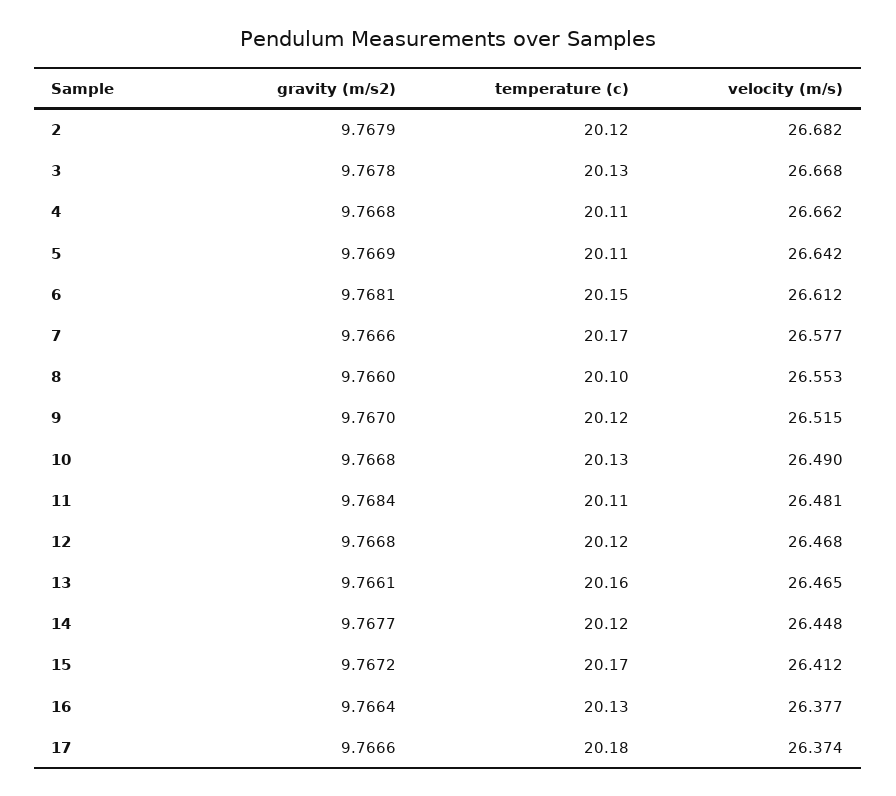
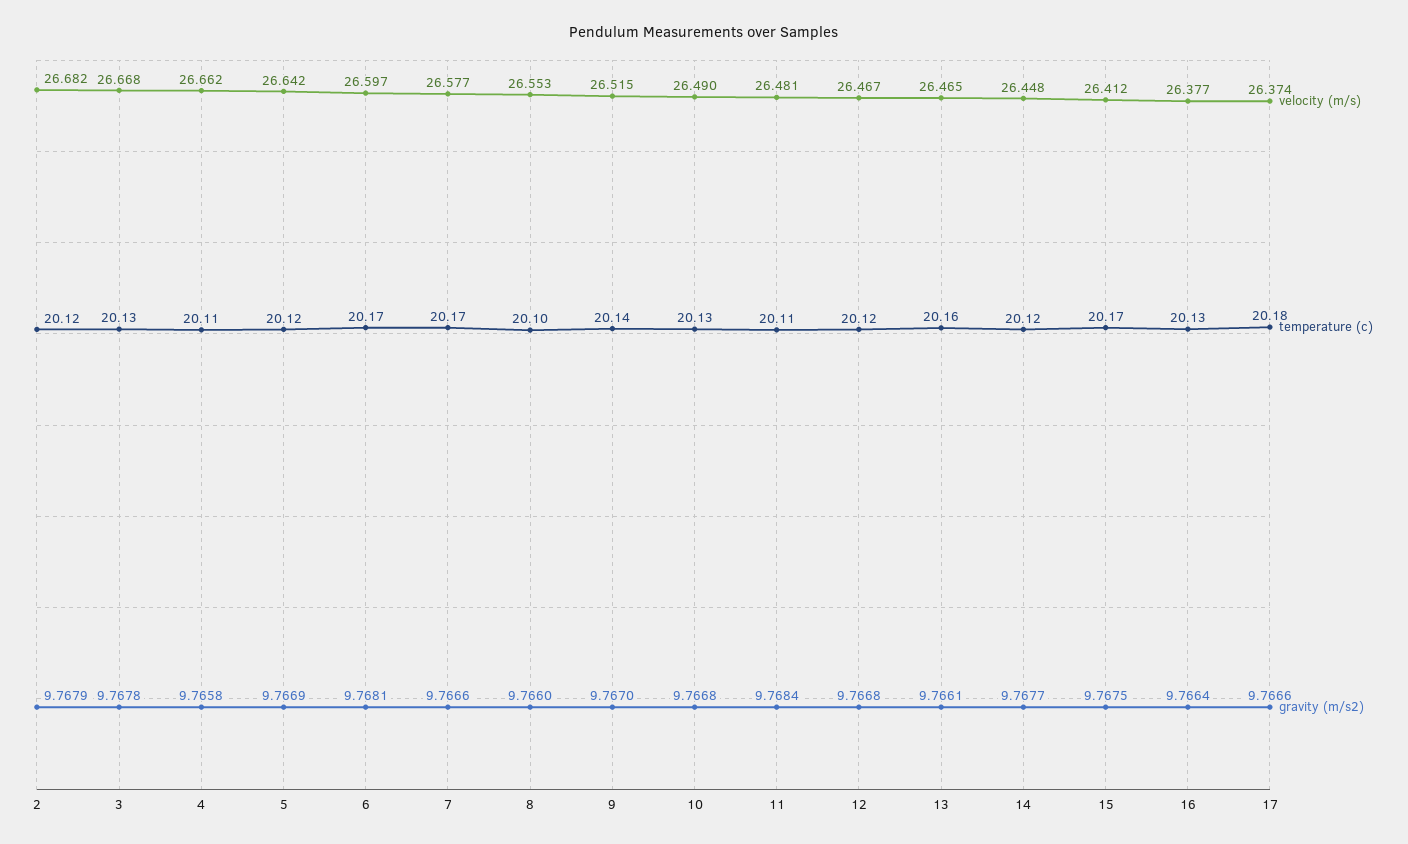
  {
    "gravity (m/s2)": {
      "2": 9.7679,
      "3": 9.7678,
-     "4": 9.7668,
+     "4": 9.7658,
      "5": 9.7669,
      "6": 9.7681,
      "7": 9.7666,
      "8": 9.766,
      "9": 9.767,
      "10": 9.7668,
      "11": 9.7684,
      "12": 9.7668,
      "13": 9.7661,
      "14": 9.7677,
-     "15": 9.7672,
+     "15": 9.7675,
      "16": 9.7664,
      "17": 9.7666
    },
    "temperature (c)": {
      "2": 20.12,
      "3": 20.13,
      "4": 20.11,
-     "5": 20.11,
+     "5": 20.12,
-     "6": 20.15,
+     "6": 20.17,
      "7": 20.17,
      "8": 20.1,
-     "9": 20.12,
+     "9": 20.14,
      "10": 20.13,
      "11": 20.11,
      "12": 20.12,
      "13": 20.16,
      "14": 20.12,
      "15": 20.17,
      "16": 20.13,
      "17": 20.18
    },
    "velocity (m/s)": {
      "2": 26.682,
      "3": 26.668,
      "4": 26.662,
      "5": 26.642,
-     "6": 26.612,
+     "6": 26.597,
      "7": 26.577,
      "8": 26.553,
      "9": 26.515,
      "10": 26.49,
      "11": 26.481,
-     "12": 26.468,
+     "12": 26.467,
      "13": 26.465,
      "14": 26.448,
      "15": 26.412,
      "16": 26.377,
      "17": 26.374
    }
  }

